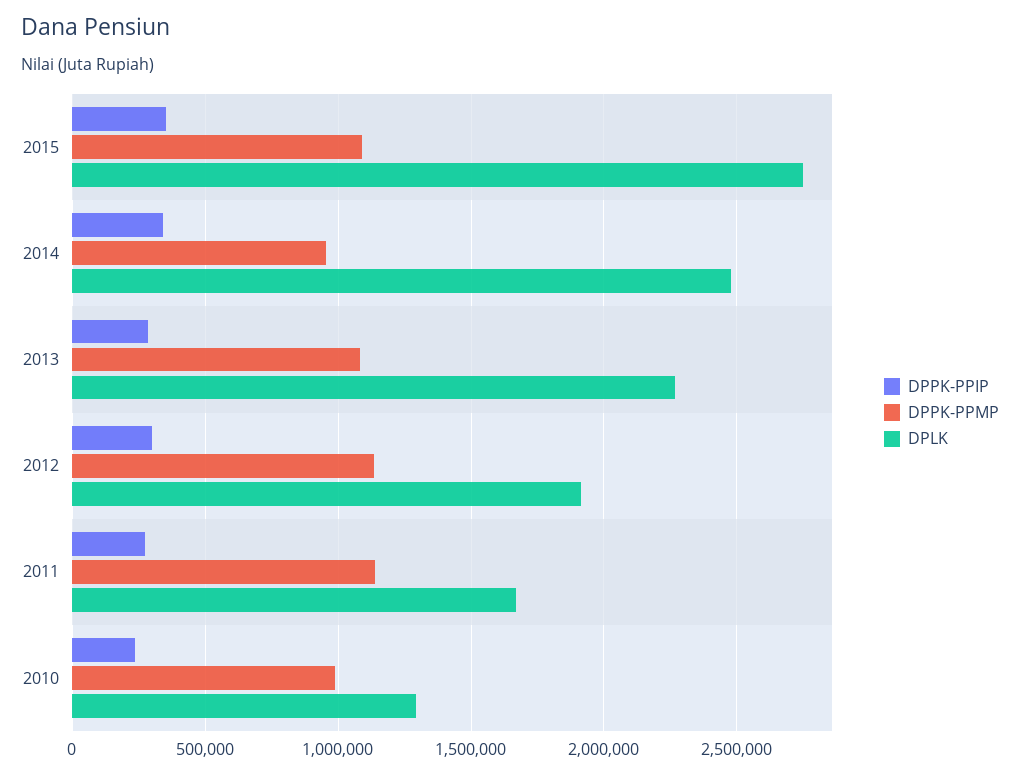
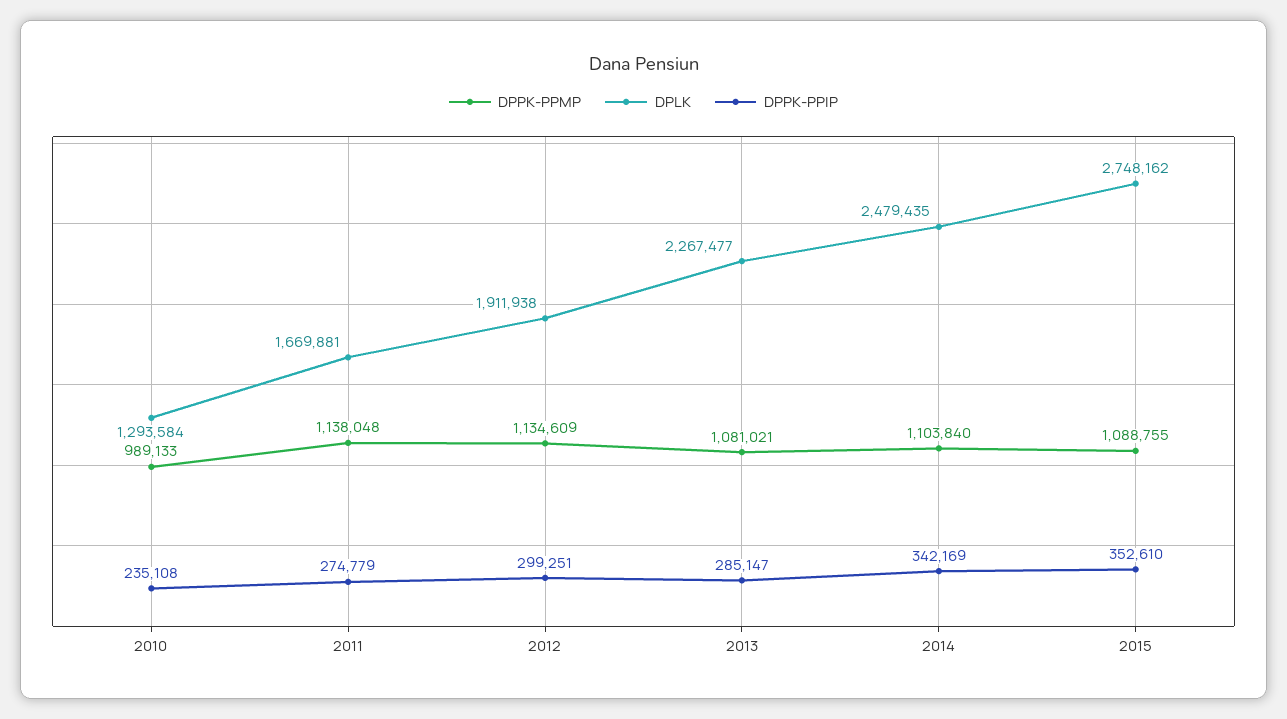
  {
    "DPPK-PPIP": {
      "2015": 352610,
      "2014": 342169,
      "2013": 285147,
      "2012": 299251,
      "2011": 274779,
      "2010": 235108
    },
    "DPPK-PPMP": {
      "2015": 1088755,
-     "2014": 950000,
+     "2014": 1103840,
      "2013": 1081021,
      "2012": 1134609,
      "2011": 1138048,
      "2010": 989133
    },
    "DPLK": {
      "2015": 2748162,
      "2014": 2479435,
      "2013": 2267477,
      "2012": 1911938,
      "2011": 1669881,
      "2010": 1293584
    }
  }

